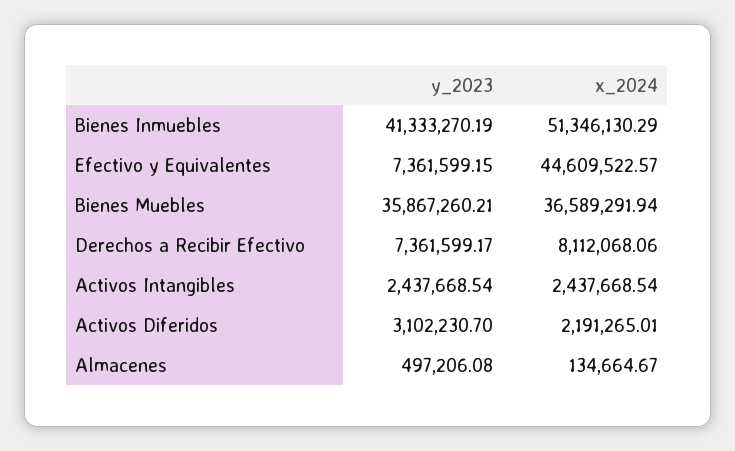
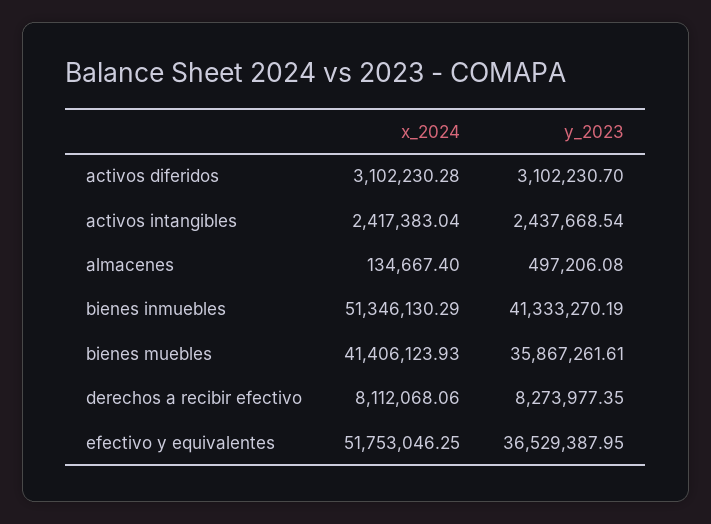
  {
    "y_2023": {
      "Bienes Inmuebles": 41333270.19,
-     "Efectivo y Equivalentes": 7361599.15,
+     "Efectivo y Equivalentes": 36529387.95,
-     "Bienes Muebles": 35867260.21,
+     "Bienes Muebles": 35867261.61,
-     "Derechos a Recibir Efectivo": 7361599.17,
+     "Derechos a Recibir Efectivo": 8273977.35,
      "Activos Intangibles": 2437668.54,
      "Activos Diferidos": 3102230.7,
      "Almacenes": 497206.08
    },
    "x_2024": {
      "Bienes Inmuebles": 51346130.29,
-     "Efectivo y Equivalentes": 44609522.57,
+     "Efectivo y Equivalentes": 51753046.25,
-     "Bienes Muebles": 36589291.94,
+     "Bienes Muebles": 41406123.93,
      "Derechos a Recibir Efectivo": 8112068.06,
-     "Activos Intangibles": 2437668.54,
+     "Activos Intangibles": 2417383.04,
-     "Activos Diferidos": 2191265.01,
+     "Activos Diferidos": 3102230.28,
-     "Almacenes": 134664.67
+     "Almacenes": 134667.4
    }
  }

